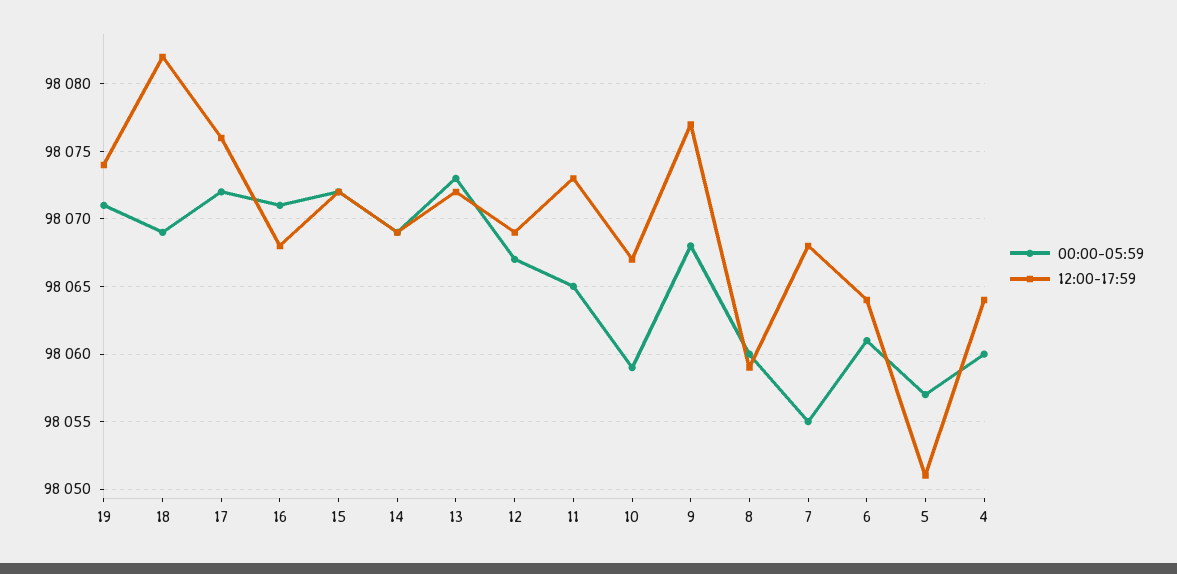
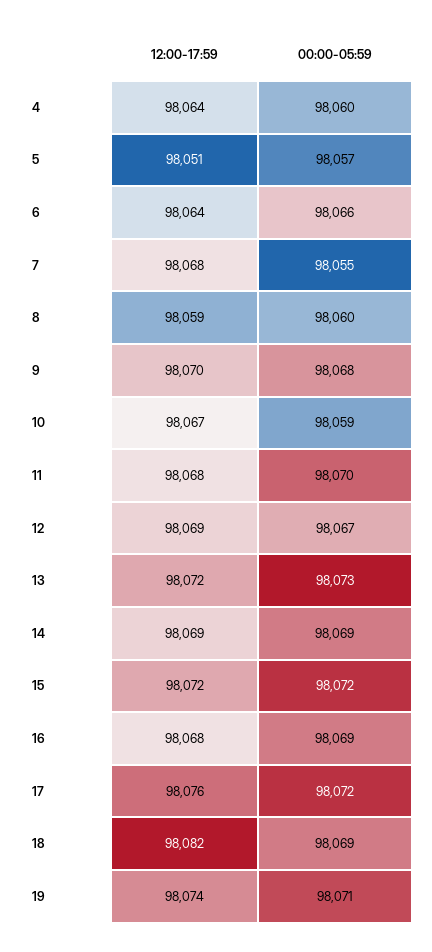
  {
    "00:00-05:59": {
      "19": 98071,
      "18": 98069,
      "17": 98072,
-     "16": 98071,
+     "16": 98069,
      "15": 98072,
      "14": 98069,
      "13": 98073,
      "12": 98067,
-     "11": 98065,
+     "11": 98070,
      "10": 98059,
      "9": 98068,
      "8": 98060,
      "7": 98055,
-     "6": 98061,
+     "6": 98066,
      "5": 98057,
      "4": 98060
    },
    "12:00-17:59": {
      "19": 98074,
      "18": 98082,
      "17": 98076,
      "16": 98068,
      "15": 98072,
      "14": 98069,
      "13": 98072,
      "12": 98069,
-     "11": 98073,
+     "11": 98068,
      "10": 98067,
-     "9": 98077,
+     "9": 98070,
      "8": 98059,
      "7": 98068,
      "6": 98064,
      "5": 98051,
      "4": 98064
    }
  }

